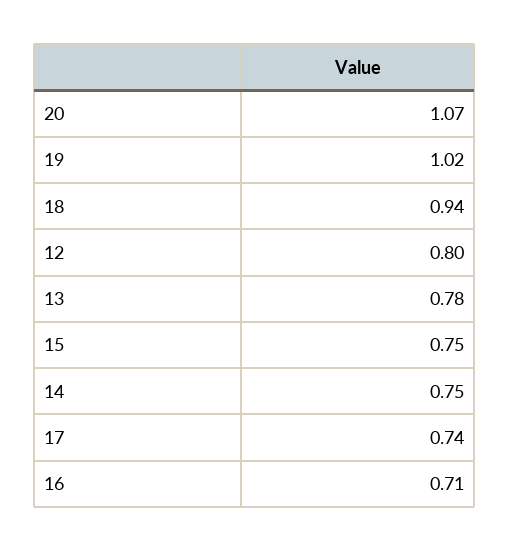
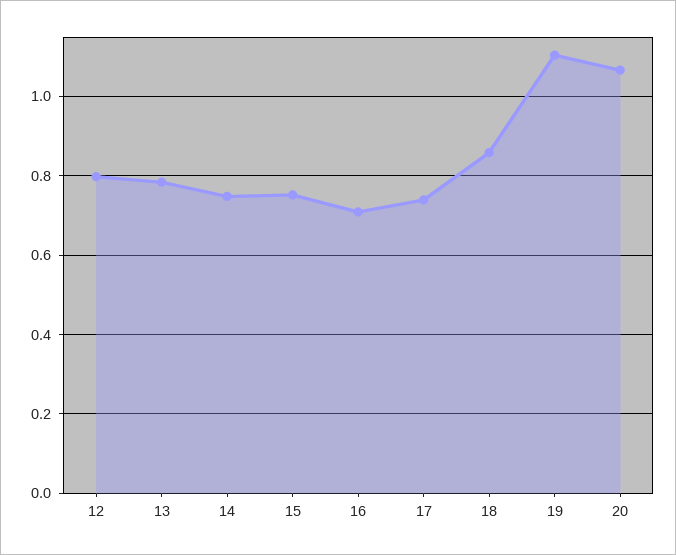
  {
    "20": 1.07,
-   "19": 1.02,
+   "19": 1.1,
-   "18": 0.94,
+   "18": 0.86,
    "12": 0.8,
    "13": 0.78,
    "15": 0.75,
    "14": 0.75,
    "17": 0.74,
    "16": 0.71
  }

